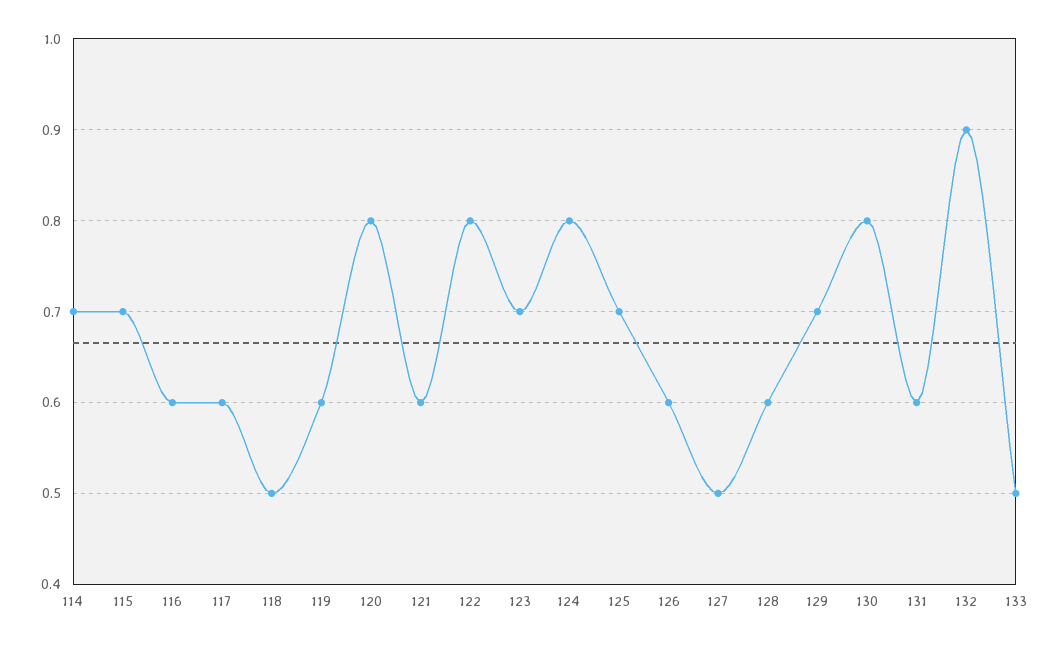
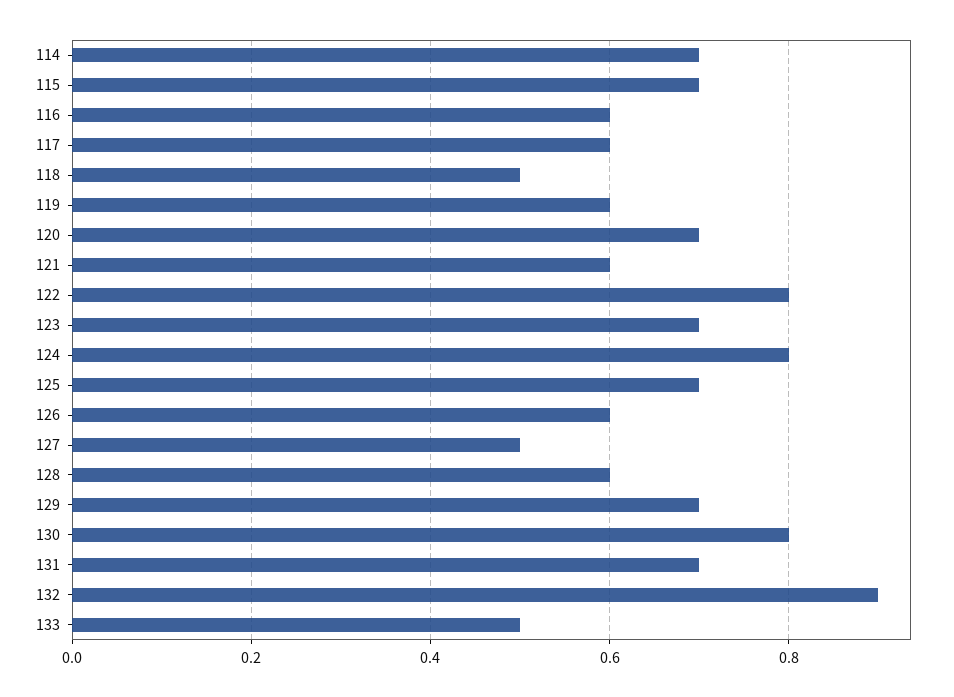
  {
    "114": 0.7,
    "115": 0.7,
    "116": 0.6,
    "117": 0.6,
    "118": 0.5,
    "119": 0.6,
-   "120": 0.8,
+   "120": 0.7,
    "121": 0.6,
    "122": 0.8,
    "123": 0.7,
    "124": 0.8,
    "125": 0.7,
    "126": 0.6,
    "127": 0.5,
    "128": 0.6,
    "129": 0.7,
    "130": 0.8,
-   "131": 0.6,
+   "131": 0.7,
    "132": 0.9,
    "133": 0.5
  }

